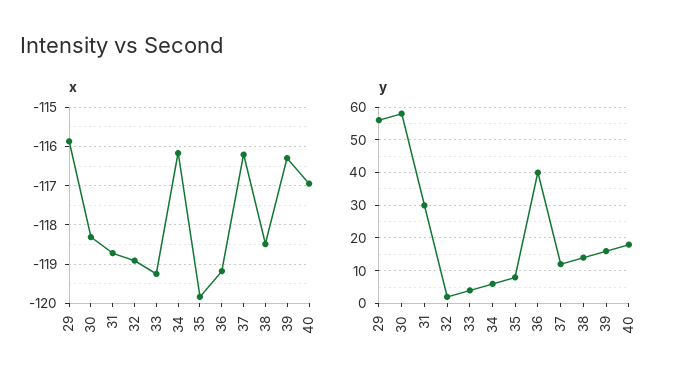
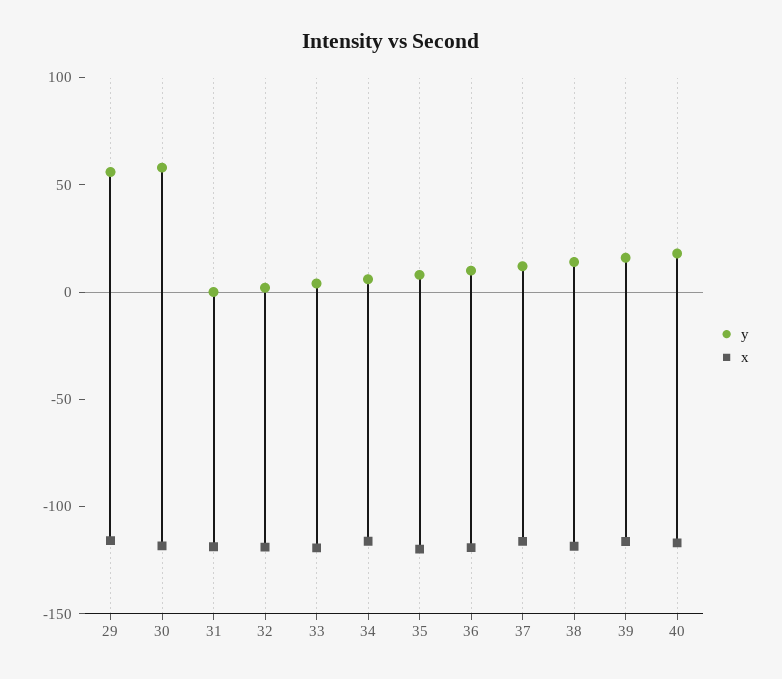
  {
    "x": {
      "29": -115.8,
      "30": -118.4,
      "31": -118.8,
      "32": -119,
      "33": -119.2,
      "34": -116.2,
      "35": -119.8,
      "36": -119.2,
      "37": -116.2,
      "38": -118.4,
      "39": -116.4,
      "40": -117
    },
    "y": {
      "29": 55,
      "30": 60,
-     "31": 30,
+     "31": 0,
      "32": 0,
      "33": 5,
      "34": 5,
      "35": 10,
-     "36": 40,
+     "36": 10,
      "37": 10,
      "38": 15,
      "39": 15,
      "40": 20
    }
  }

